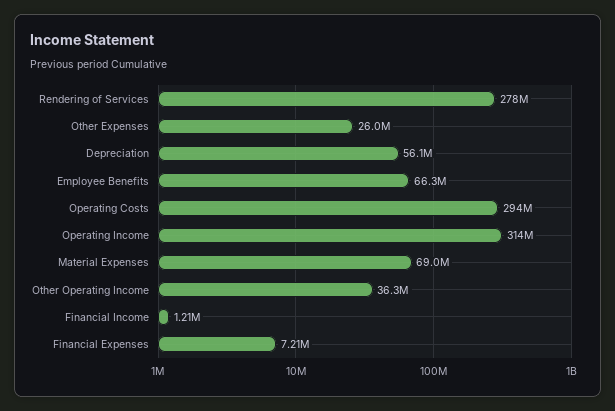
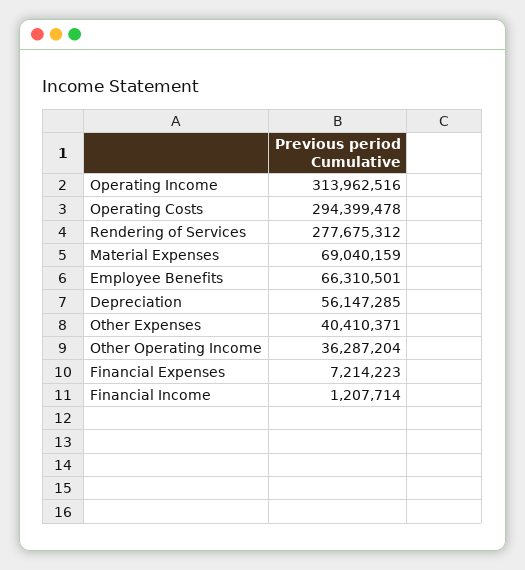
  {
    "Rendering of Services": 277675312,
-   "Other Expenses": 26000000,
+   "Other Expenses": 40410371,
    "Depreciation": 56147285,
    "Employee Benefits": 66310501,
    "Operating Costs": 294399478,
    "Operating Income": 313962516,
    "Material Expenses": 69040159,
    "Other Operating Income": 36287204,
    "Financial Income": 1207714,
    "Financial Expenses": 7214223
  }

